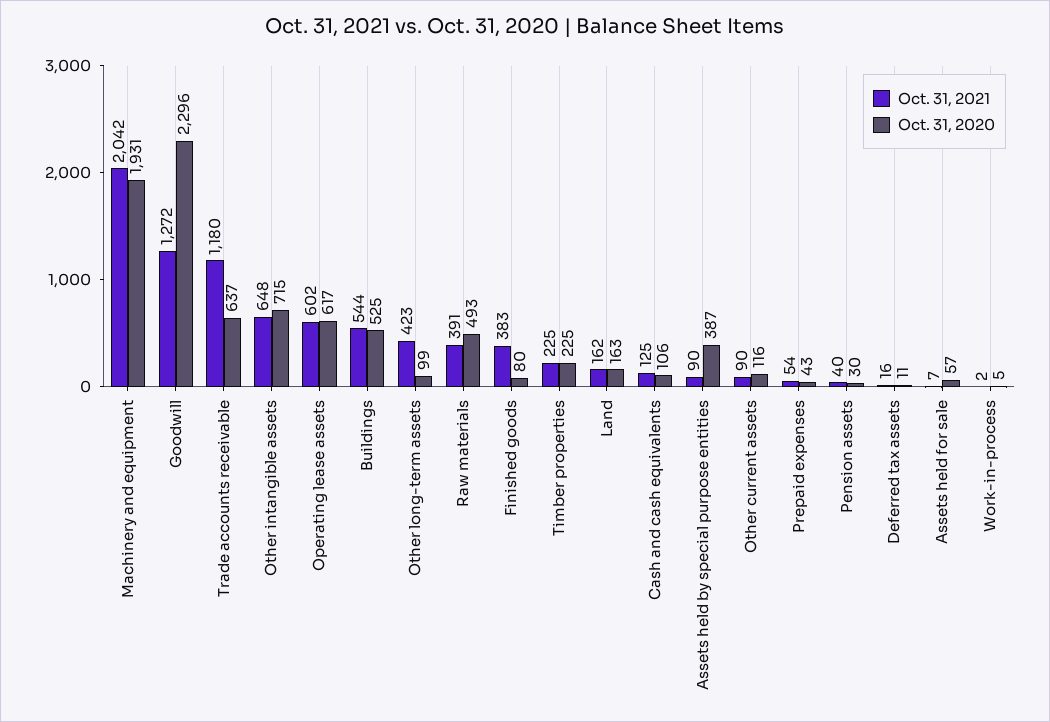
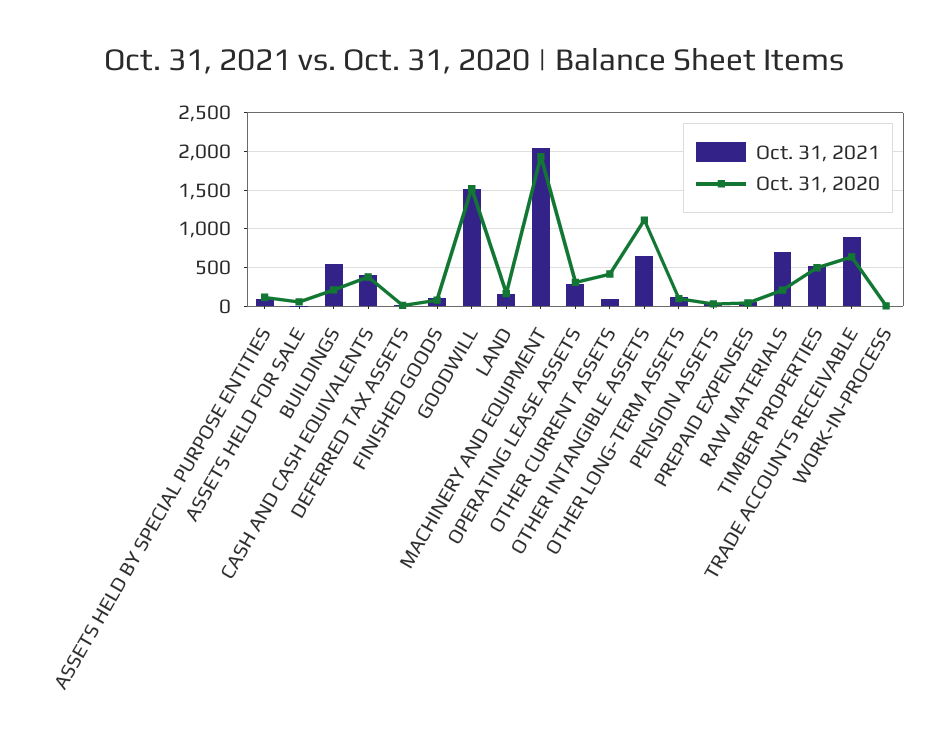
  {
    "Oct. 31, 2021": {
      "Machinery and equipment": 2042,
-     "Goodwill": 1272,
+     "Goodwill": 1500,
-     "Trade accounts receivable": 1180,
+     "Trade accounts receivable": 900,
      "Other intangible assets": 648,
-     "Operating lease assets": 602,
+     "Operating lease assets": 300,
      "Buildings": 544,
-     "Other long-term assets": 423,
+     "Other long-term assets": 100,
-     "Raw materials": 391,
+     "Raw materials": 700,
-     "Finished goods": 383,
+     "Finished goods": 100,
-     "Timber properties": 225,
+     "Timber properties": 500,
      "Land": 162,
-     "Cash and cash equivalents": 125,
+     "Cash and cash equivalents": 400,
      "Assets held by special purpose entities": 90,
      "Other current assets": 90,
      "Prepaid expenses": 54,
      "Pension assets": 40,
      "Deferred tax assets": 16,
      "Assets held for sale": 7,
      "Work-in-process": 2
    },
    "Oct. 31, 2020": {
      "Machinery and equipment": 1931,
-     "Goodwill": 2296,
+     "Goodwill": 1500,
      "Trade accounts receivable": 637,
-     "Other intangible assets": 715,
+     "Other intangible assets": 1100,
-     "Operating lease assets": 617,
+     "Operating lease assets": 300,
-     "Buildings": 525,
+     "Buildings": 200,
      "Other long-term assets": 99,
-     "Raw materials": 493,
+     "Raw materials": 200,
      "Finished goods": 80,
-     "Timber properties": 225,
+     "Timber properties": 500,
      "Land": 163,
-     "Cash and cash equivalents": 106,
+     "Cash and cash equivalents": 400,
-     "Assets held by special purpose entities": 387,
+     "Assets held by special purpose entities": 100,
-     "Other current assets": 116,
+     "Other current assets": 400,
      "Prepaid expenses": 43,
      "Pension assets": 30,
      "Deferred tax assets": 11,
      "Assets held for sale": 57,
      "Work-in-process": 5
    }
  }

